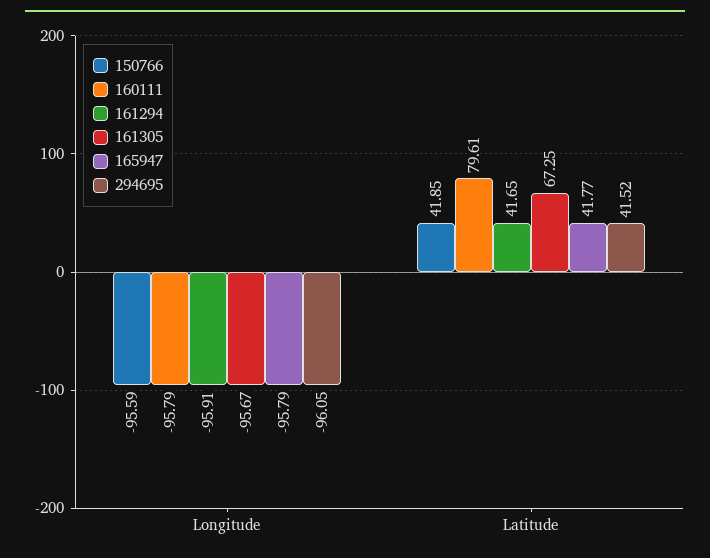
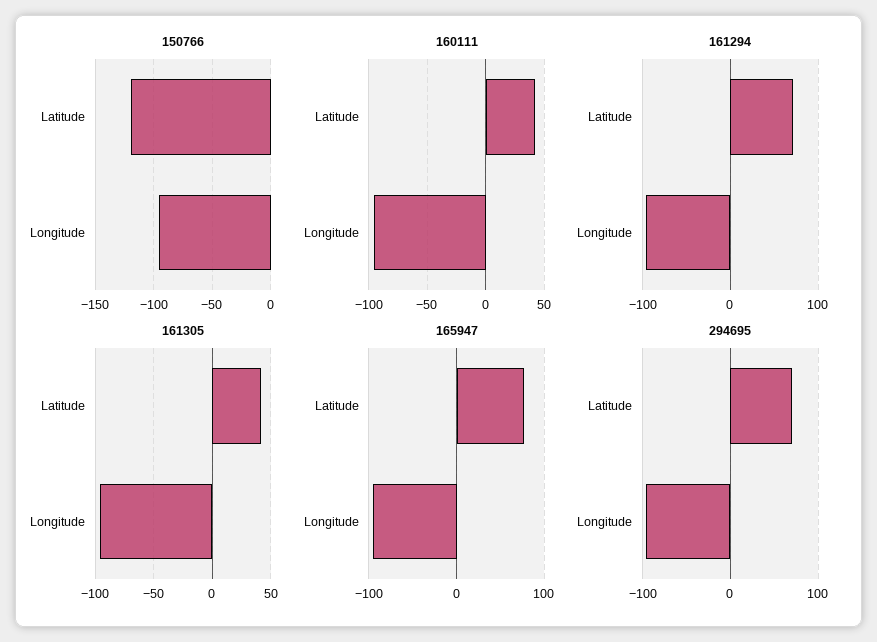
  {
    "150766": {
      "Longitude": -95.59,
-     "Latitude": 41.85
+     "Latitude": -120
    },
    "160111": {
      "Longitude": -95.79,
-     "Latitude": 79.61
+     "Latitude": 40
    },
    "161294": {
      "Longitude": -95.91,
-     "Latitude": 41.65
+     "Latitude": 70
    },
    "161305": {
      "Longitude": -95.67,
-     "Latitude": 67.25
+     "Latitude": 40
    },
    "165947": {
      "Longitude": -95.79,
-     "Latitude": 41.77
+     "Latitude": 80
    },
    "294695": {
      "Longitude": -96.05,
-     "Latitude": 41.52
+     "Latitude": 70
    }
  }

